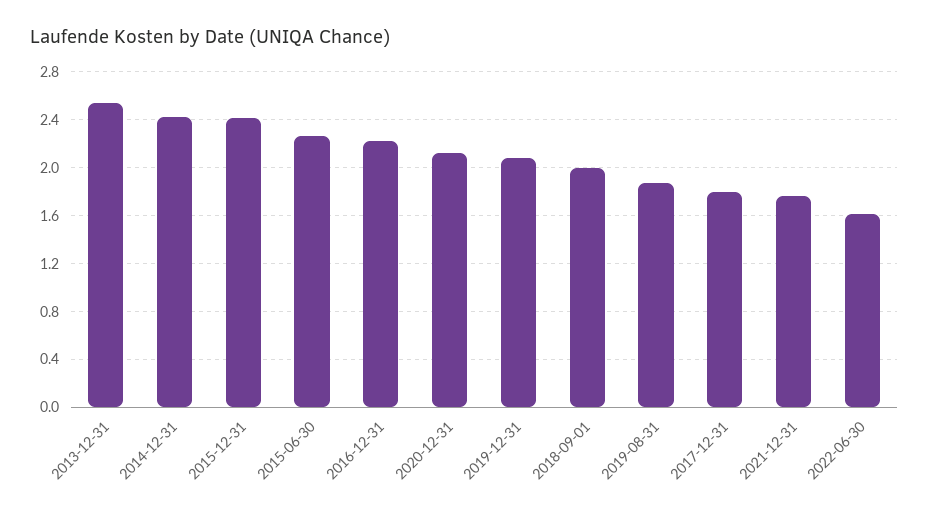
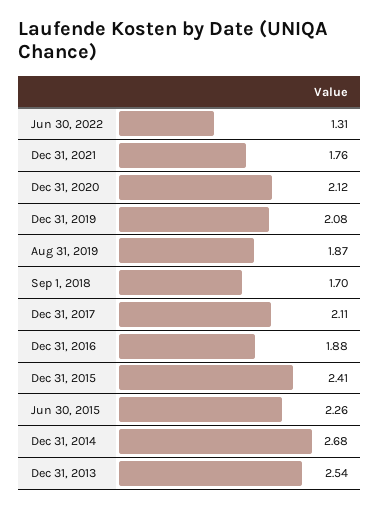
  {
    "2013-12-31": 2.54,
-   "2014-12-31": 2.4,
+   "2014-12-31": 2.68,
    "2015-12-31": 2.41,
    "2015-06-30": 2.26,
-   "2016-12-31": 2.2,
+   "2016-12-31": 1.88,
    "2020-12-31": 2.12,
    "2019-12-31": 2.08,
-   "2018-09-01": 2,
+   "2018-09-01": 1.7,
    "2019-08-31": 1.87,
-   "2017-12-31": 1.8,
+   "2017-12-31": 2.11,
    "2021-12-31": 1.76,
-   "2022-06-30": 1.6
+   "2022-06-30": 1.31
  }

